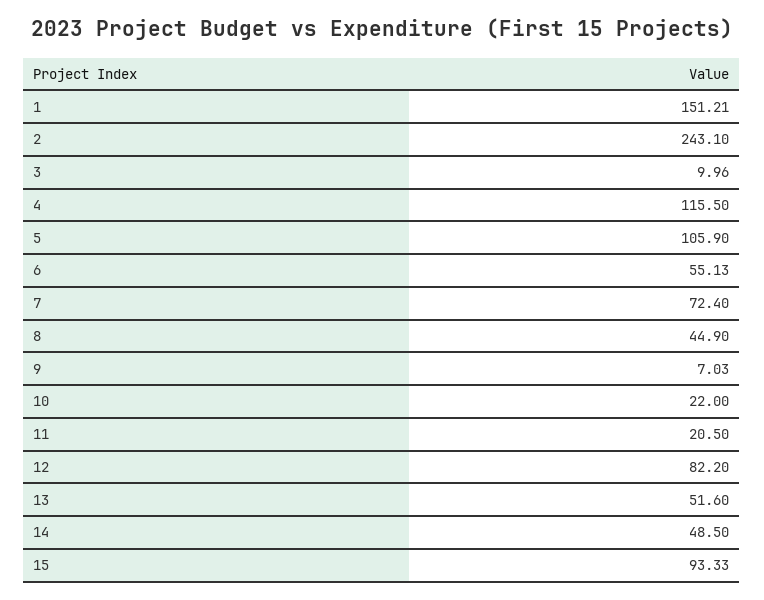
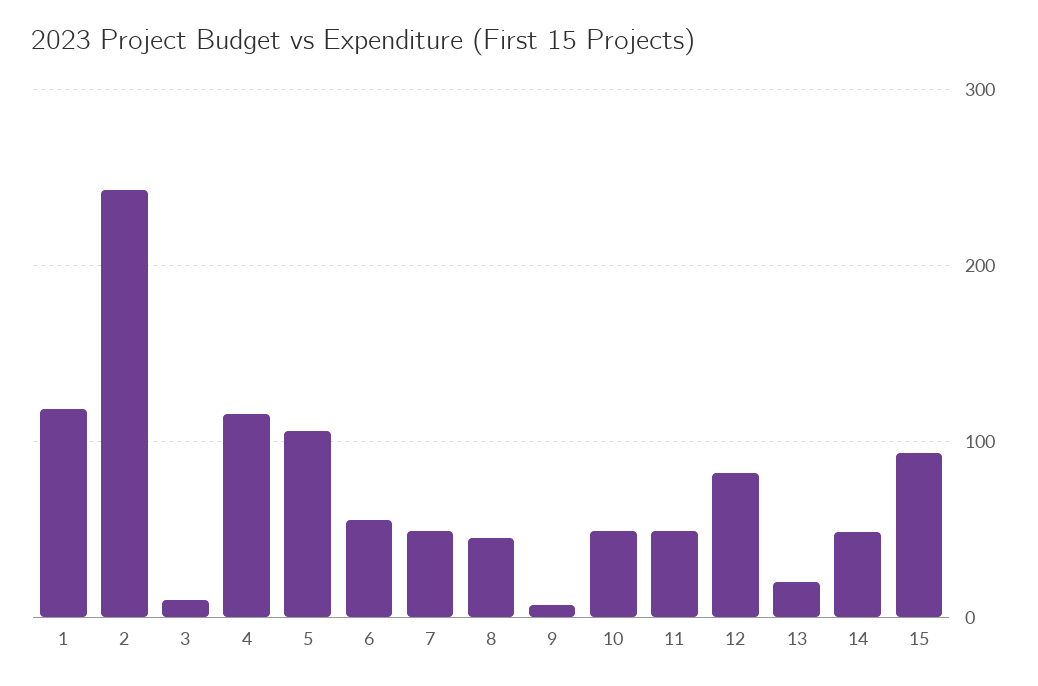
  {
-   "1": 151.21,
+   "1": 120,
    "2": 243.1,
    "3": 9.96,
    "4": 115.5,
    "5": 105.9,
    "6": 55.13,
-   "7": 72.4,
+   "7": 50,
    "8": 44.9,
    "9": 7.03,
-   "10": 22,
+   "10": 50,
-   "11": 20.5,
+   "11": 50,
    "12": 82.2,
-   "13": 51.6,
+   "13": 20,
    "14": 48.5,
    "15": 93.33
  }

